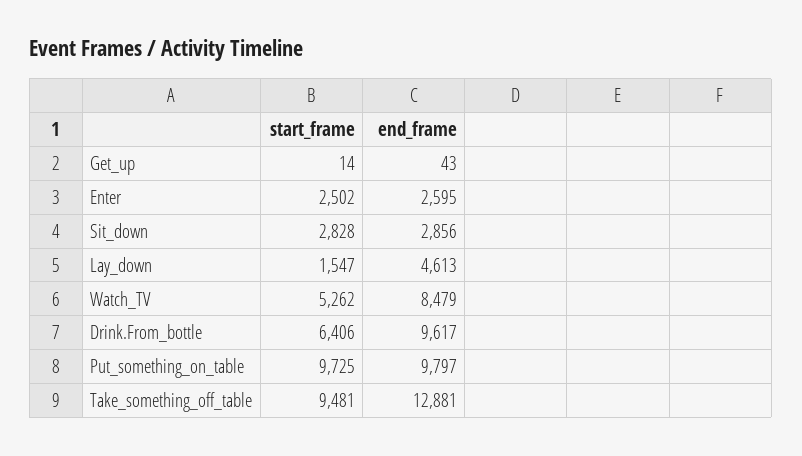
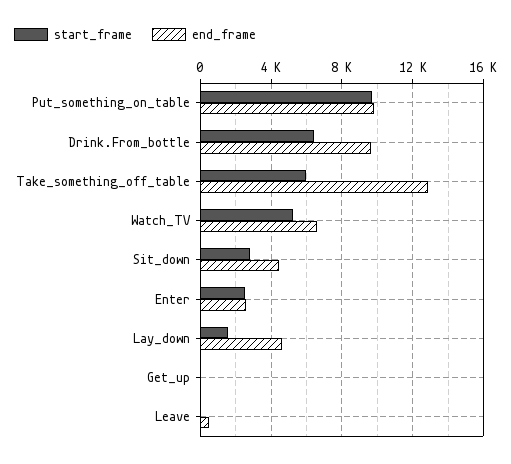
  {
    "start_frame": {
      "Get_up": 14,
      "Enter": 2502,
      "Sit_down": 2828,
      "Lay_down": 1547,
      "Watch_TV": 5262,
      "Drink.From_bottle": 6406,
      "Put_something_on_table": 9725,
-     "Take_something_off_table": 9481
+     "Take_something_off_table": 6000,
+     "Leave": 0
    },
    "end_frame": {
      "Get_up": 43,
      "Enter": 2595,
-     "Sit_down": 2856,
+     "Sit_down": 4500,
      "Lay_down": 4613,
-     "Watch_TV": 8479,
+     "Watch_TV": 6500,
      "Drink.From_bottle": 9617,
      "Put_something_on_table": 9797,
-     "Take_something_off_table": 12881
+     "Take_something_off_table": 12881,
+     "Leave": 500
    }
  }

